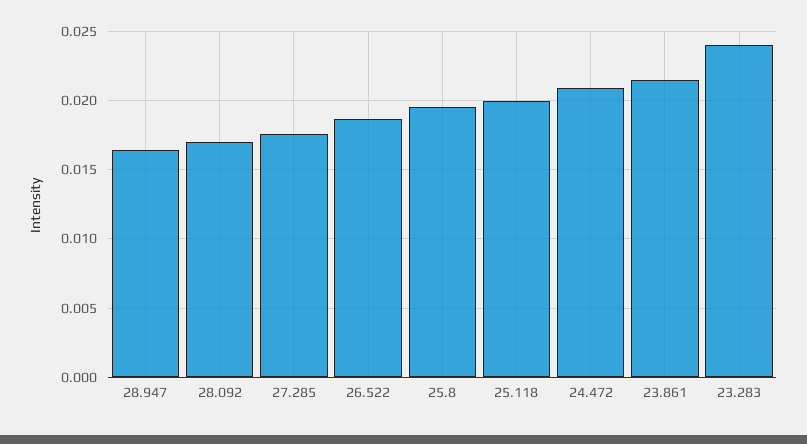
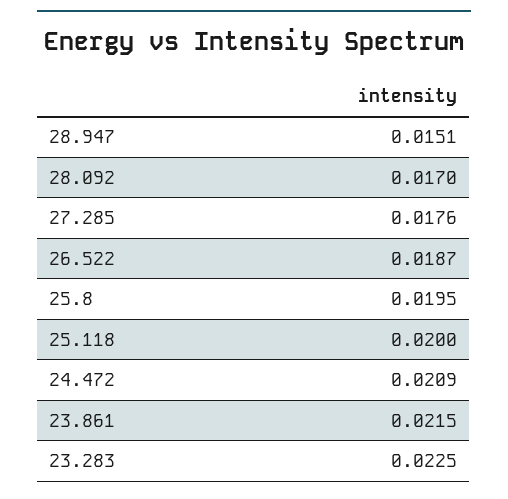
  {
-   "28.947": 0.0165,
+   "28.947": 0.0151,
    "28.092": 0.017,
    "27.285": 0.0176,
    "26.522": 0.0187,
    "25.8": 0.0195,
    "25.118": 0.02,
    "24.472": 0.0209,
    "23.861": 0.0215,
-   "23.283": 0.024
+   "23.283": 0.0225
  }

